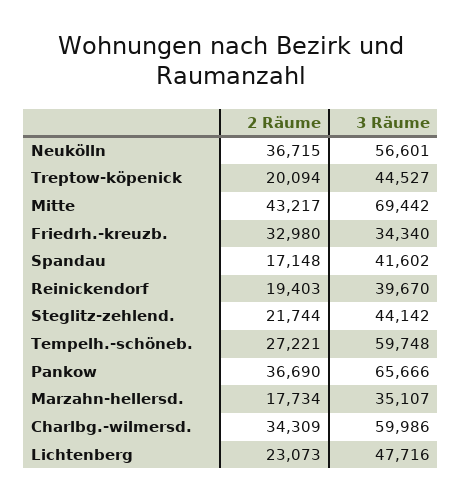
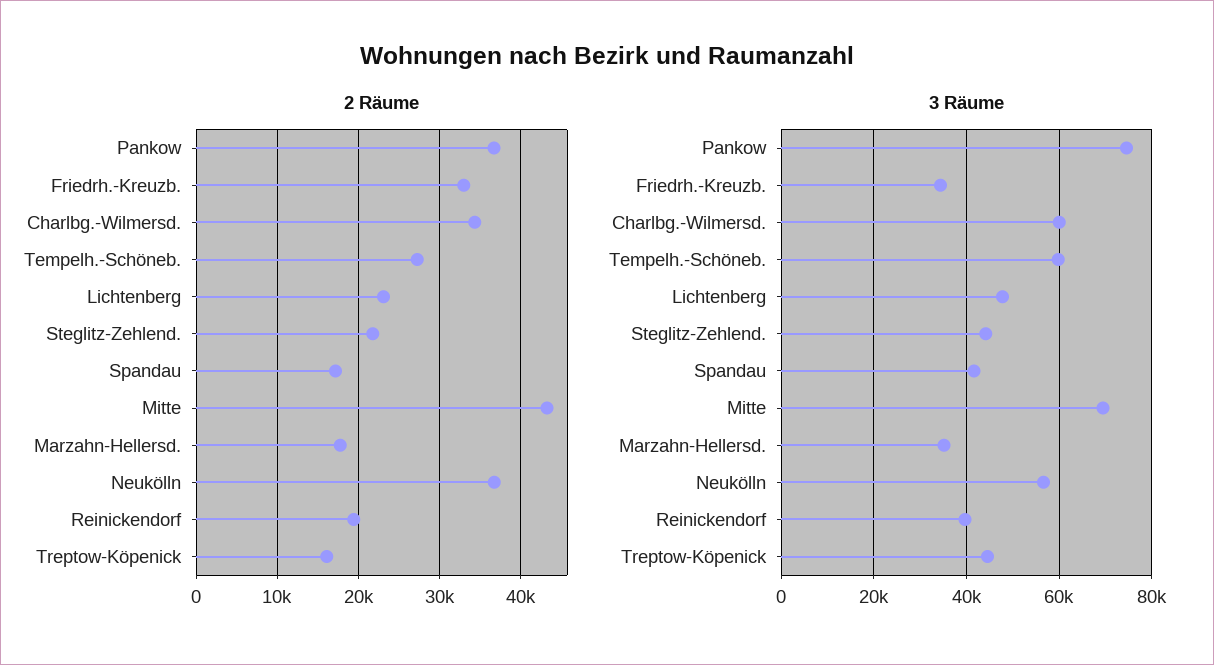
  {
    "2 Räume": {
      "Neukölln": 36715,
-     "Treptow-köpenick": 20094,
+     "Treptow-köpenick": 16000,
      "Mitte": 43217,
      "Friedrh.-kreuzb.": 32980,
      "Spandau": 17148,
      "Reinickendorf": 19403,
      "Steglitz-zehlend.": 21744,
      "Tempelh.-schöneb.": 27221,
      "Pankow": 36690,
      "Marzahn-hellersd.": 17734,
      "Charlbg.-wilmersd.": 34309,
      "Lichtenberg": 23073
    },
    "3 Räume": {
      "Neukölln": 56601,
      "Treptow-köpenick": 44527,
      "Mitte": 69442,
      "Friedrh.-kreuzb.": 34340,
      "Spandau": 41602,
      "Reinickendorf": 39670,
      "Steglitz-zehlend.": 44142,
      "Tempelh.-schöneb.": 59748,
-     "Pankow": 65666,
+     "Pankow": 74000,
      "Marzahn-hellersd.": 35107,
      "Charlbg.-wilmersd.": 59986,
      "Lichtenberg": 47716
    }
  }

